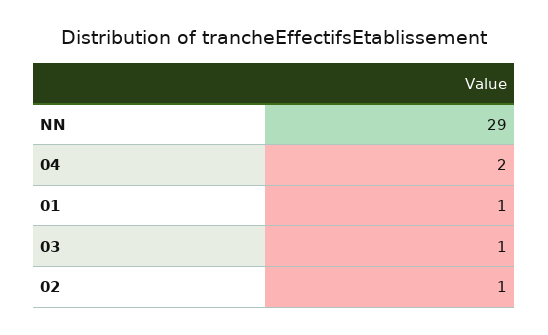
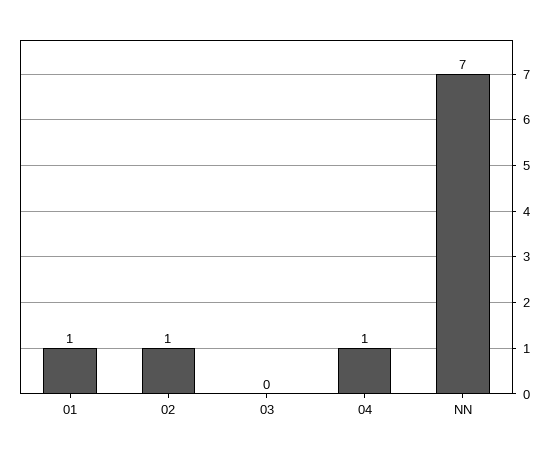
  {
-   "NN": 29,
+   "NN": 7,
-   "04": 2,
+   "04": 1,
    "01": 1,
-   "03": 1,
+   "03": 0,
    "02": 1
  }

